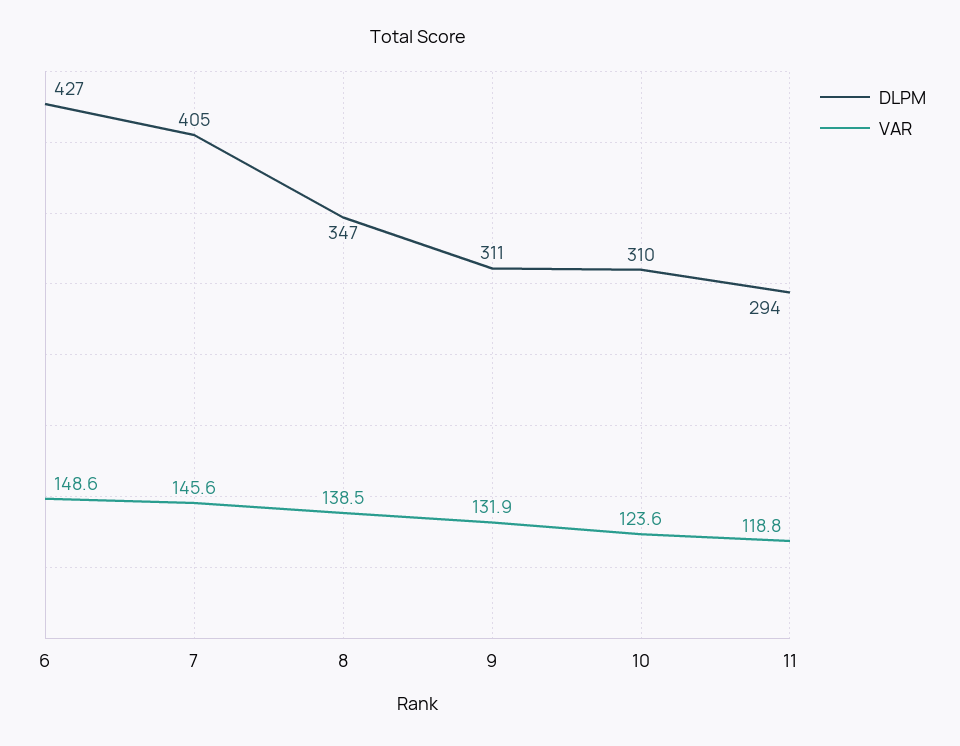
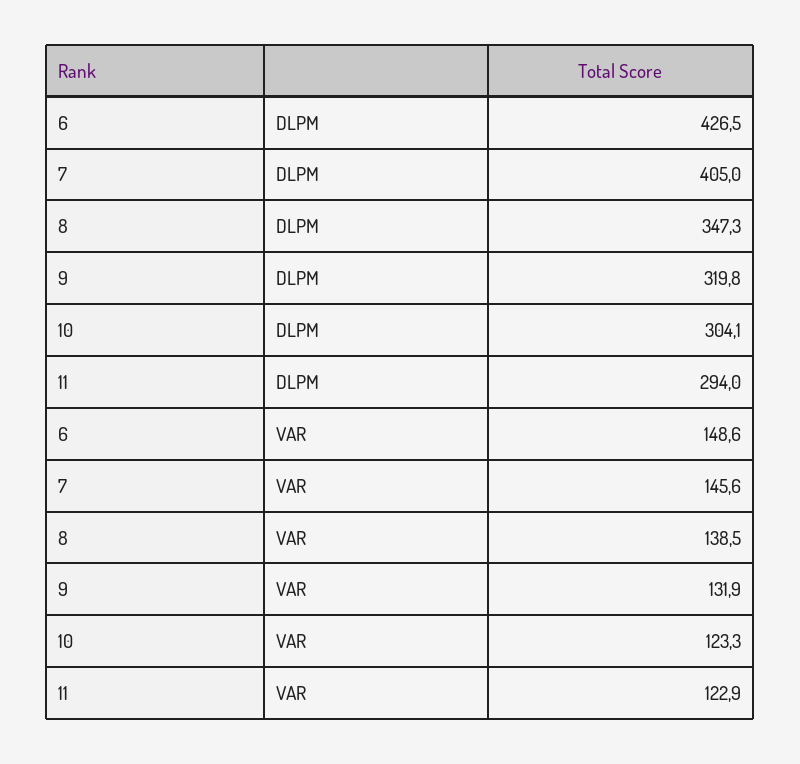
  {
    "DLPM": {
      "6": 426.5,
      "7": 405,
      "8": 347.3,
-     "9": 311,
+     "9": 319.8,
-     "10": 310,
+     "10": 304.1,
      "11": 294
    },
    "VAR": {
      "6": 148.6,
      "7": 145.6,
      "8": 138.5,
      "9": 131.9,
-     "10": 123.6,
+     "10": 123.3,
-     "11": 118.8
+     "11": 122.9
    }
  }

